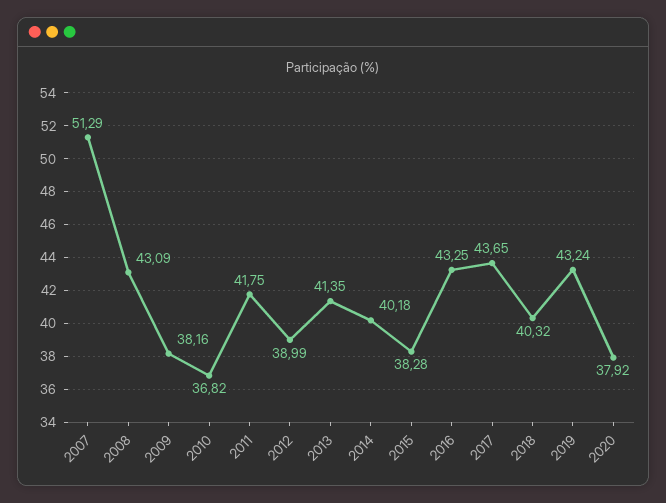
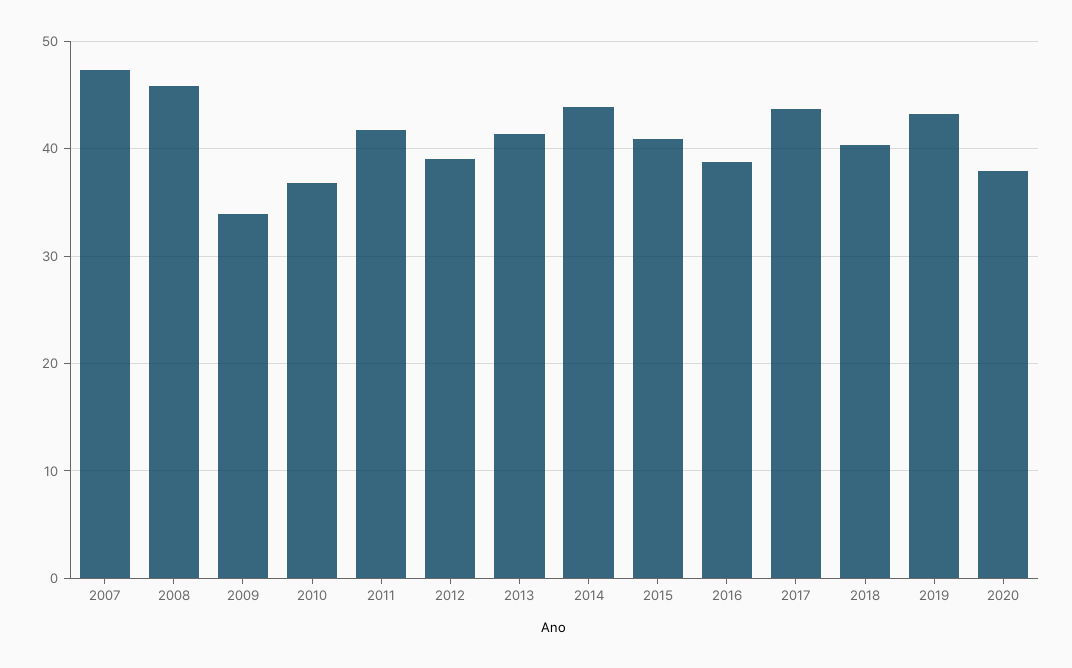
  {
-   "2007": 51.29,
+   "2007": 47,
-   "2008": 43.09,
+   "2008": 46,
-   "2009": 38.16,
+   "2009": 34,
    "2010": 36.82,
    "2011": 41.75,
    "2012": 38.99,
    "2013": 41.35,
-   "2014": 40.18,
+   "2014": 44,
-   "2015": 38.28,
+   "2015": 41,
-   "2016": 43.25,
+   "2016": 39,
    "2017": 43.65,
    "2018": 40.32,
    "2019": 43.24,
    "2020": 37.92
  }

